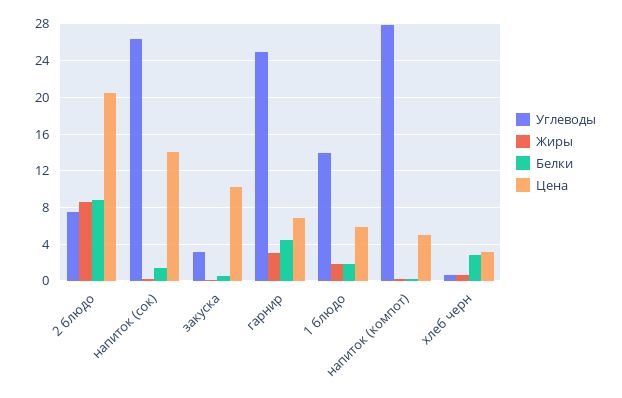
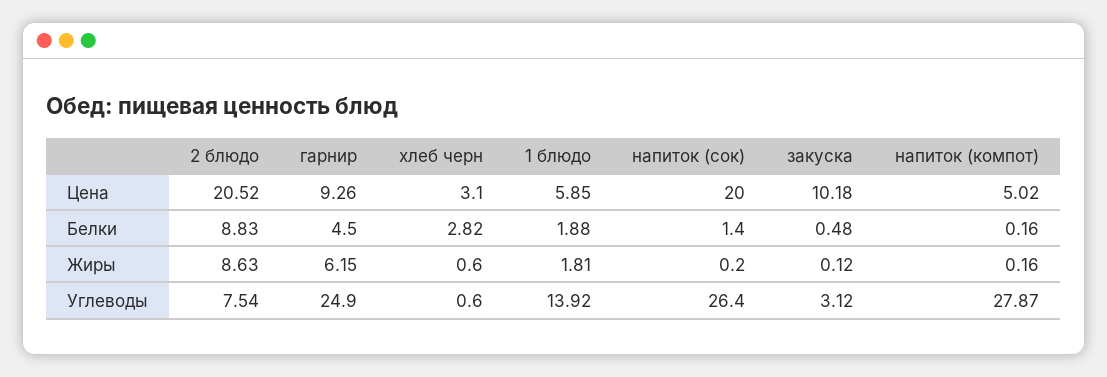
  {
    "Углеводы": {
      "2 блюдо": 7.54,
      "напиток (сок)": 26.4,
      "закуска": 3.12,
      "гарнир": 24.9,
      "1 блюдо": 13.92,
      "напиток (компот)": 27.87,
      "хлеб черн": 0.6
    },
    "Жиры": {
      "2 блюдо": 8.63,
      "напиток (сок)": 0.2,
      "закуска": 0.12,
-     "гарнир": 3,
+     "гарнир": 6.15,
      "1 блюдо": 1.81,
      "напиток (компот)": 0.16,
      "хлеб черн": 0.6
    },
    "Белки": {
      "2 блюдо": 8.83,
      "напиток (сок)": 1.4,
      "закуска": 0.48,
      "гарнир": 4.5,
      "1 блюдо": 1.88,
      "напиток (компот)": 0.16,
      "хлеб черн": 2.82
    },
    "Цена": {
      "2 блюдо": 20.52,
-     "напиток (сок)": 14,
+     "напиток (сок)": 20,
      "закуска": 10.18,
-     "гарнир": 7,
+     "гарнир": 9.26,
      "1 блюдо": 5.85,
      "напиток (компот)": 5.02,
      "хлеб черн": 3.1
    }
  }

